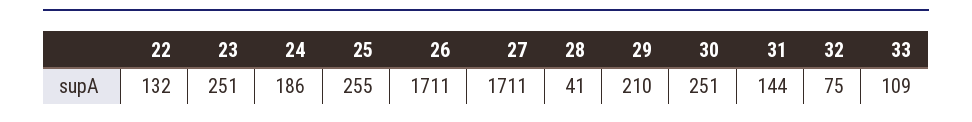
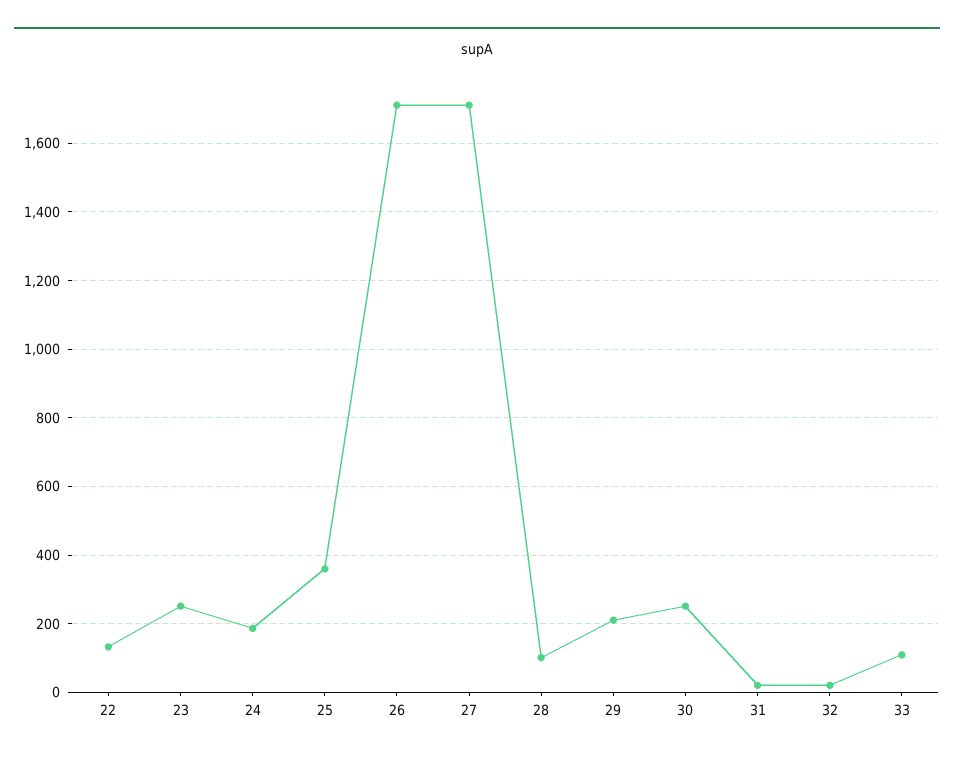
  {
    "22": 132,
    "23": 251,
    "24": 186,
-   "25": 255,
+   "25": 360,
    "26": 1711,
    "27": 1711,
-   "28": 41,
+   "28": 100,
    "29": 210,
    "30": 251,
-   "31": 144,
+   "31": 20,
-   "32": 75,
+   "32": 20,
    "33": 109
  }

